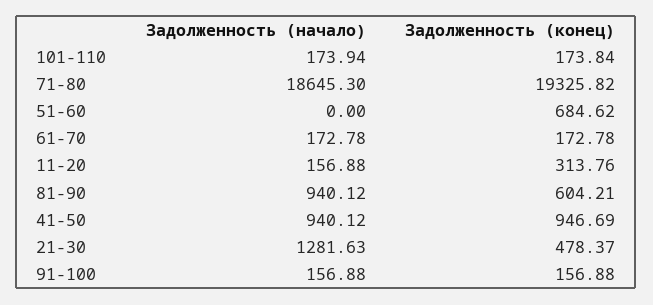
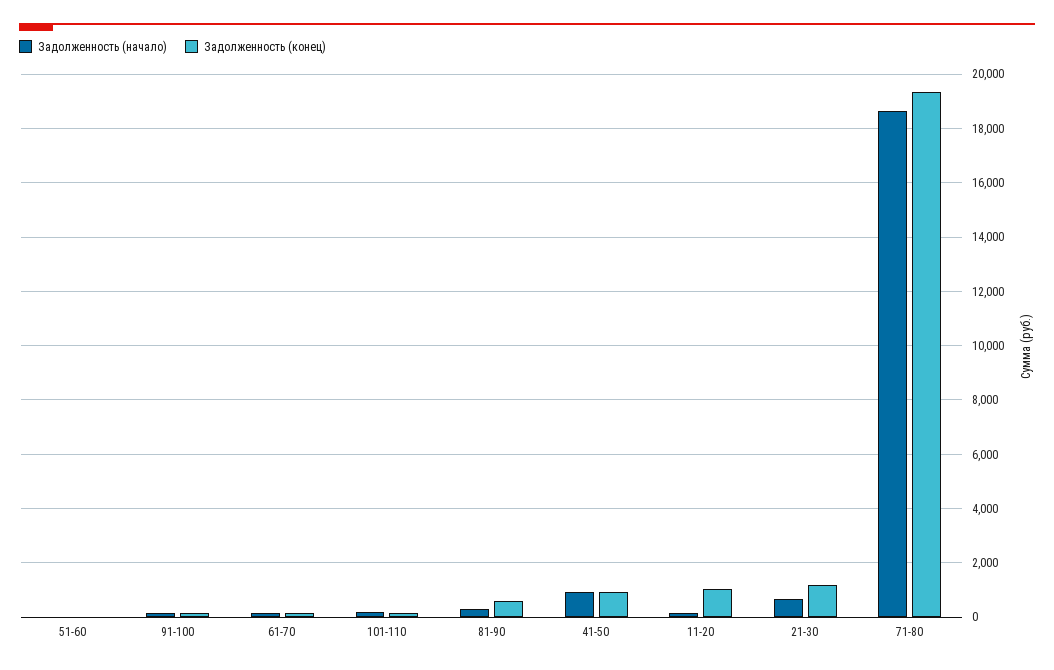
  {
    "Задолженность (начало)": {
      "101-110": 173.94,
      "71-80": 18645.3,
      "51-60": 0,
      "61-70": 172.78,
      "11-20": 156.88,
-     "81-90": 940.12,
+     "81-90": 250,
      "41-50": 940.12,
-     "21-30": 1281.63,
+     "21-30": 750,
      "91-100": 156.88
    },
    "Задолженность (конец)": {
      "101-110": 173.84,
      "71-80": 19325.82,
-     "51-60": 684.62,
+     "51-60": 0,
      "61-70": 172.78,
-     "11-20": 313.76,
+     "11-20": 1000,
      "81-90": 604.21,
      "41-50": 946.69,
-     "21-30": 478.37,
+     "21-30": 1250,
      "91-100": 156.88
    }
  }

